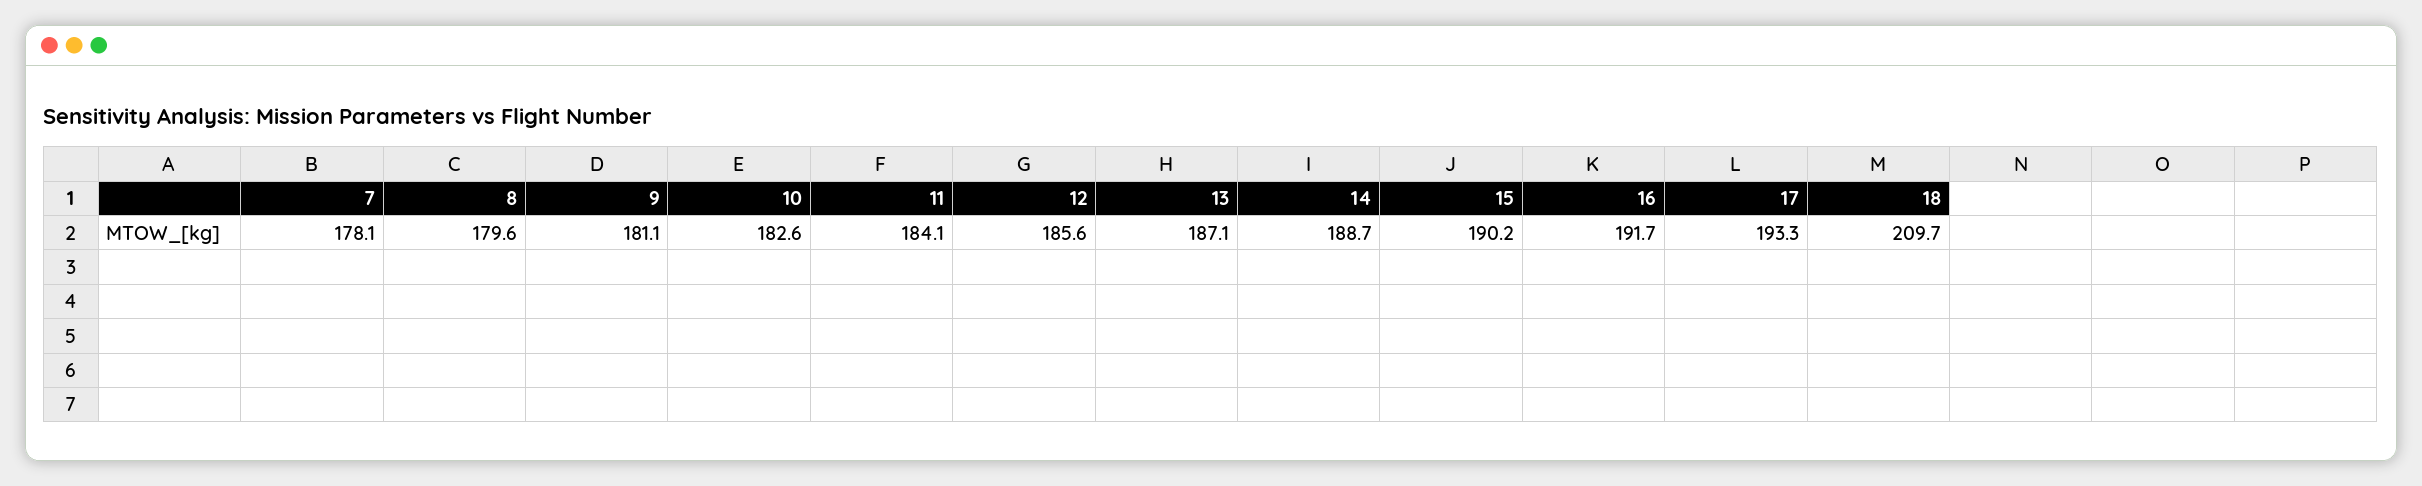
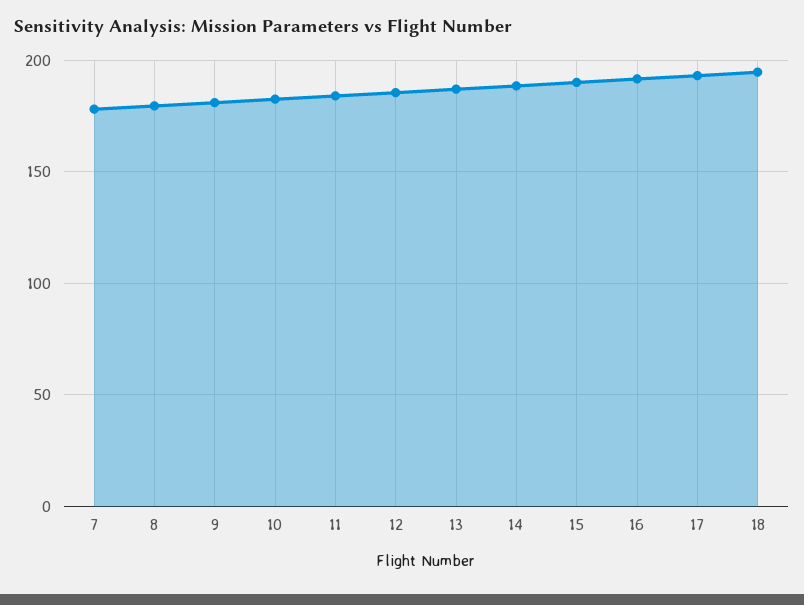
  {
    "7": 178.1,
    "8": 179.6,
    "9": 181.1,
    "10": 182.6,
    "11": 184.1,
    "12": 185.6,
    "13": 187.1,
    "14": 188.7,
    "15": 190.2,
    "16": 191.7,
    "17": 193.3,
-   "18": 209.7
+   "18": 195
  }

